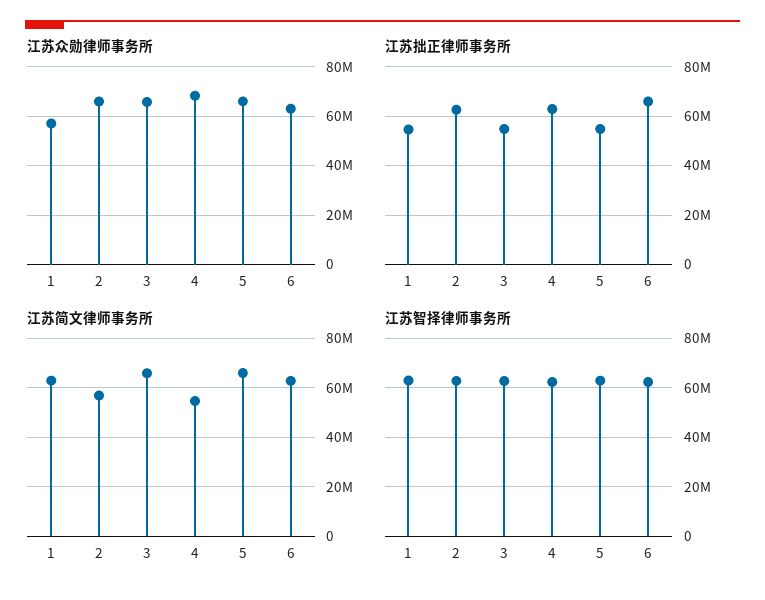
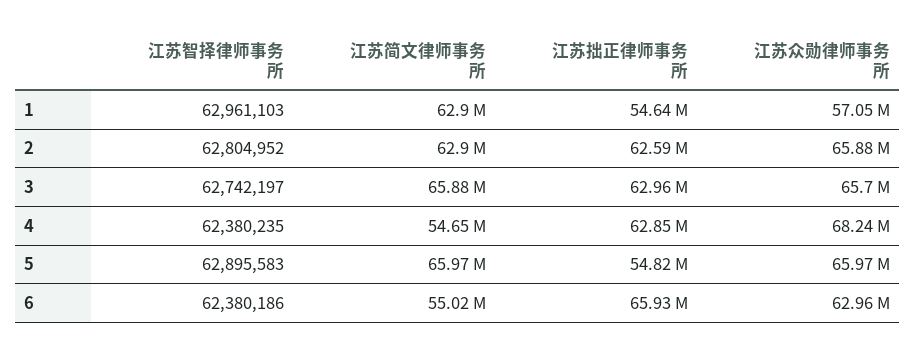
  {
    "江苏众勋律师事务所": {
      "1": 57050000,
      "2": 65880000,
      "3": 65700000,
      "4": 68240000,
      "5": 65970000,
      "6": 62960000
    },
    "江苏拙正律师事务所": {
      "1": 54640000,
      "2": 62590000,
-     "3": 55000000,
+     "3": 62960000,
      "4": 62850000,
      "5": 54820000,
      "6": 65930000
    },
    "江苏简文律师事务所": {
      "1": 62900000,
-     "2": 57500000,
+     "2": 62900000,
      "3": 65880000,
      "4": 54650000,
      "5": 65970000,
-     "6": 62500000
+     "6": 55020000
    },
    "江苏智择律师事务所": {
      "1": 62961103,
      "2": 62804952,
      "3": 62742197,
      "4": 62380235,
      "5": 62895583,
      "6": 62380186
    }
  }

